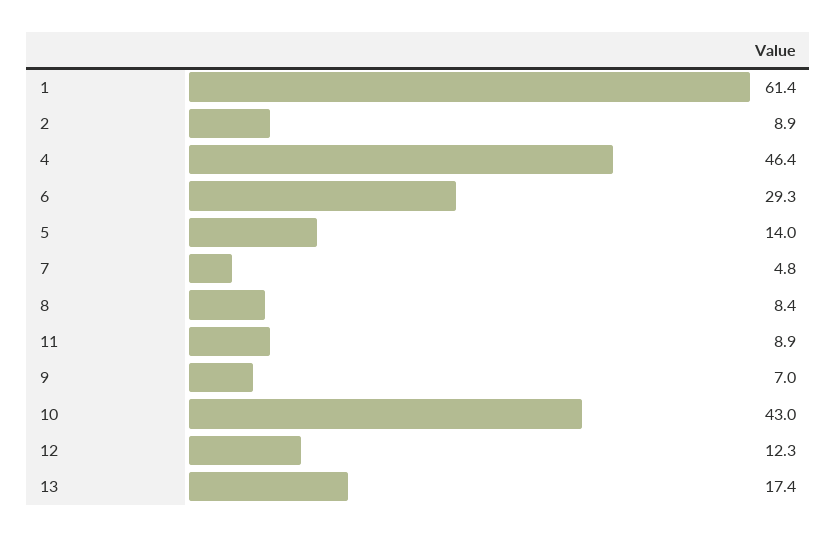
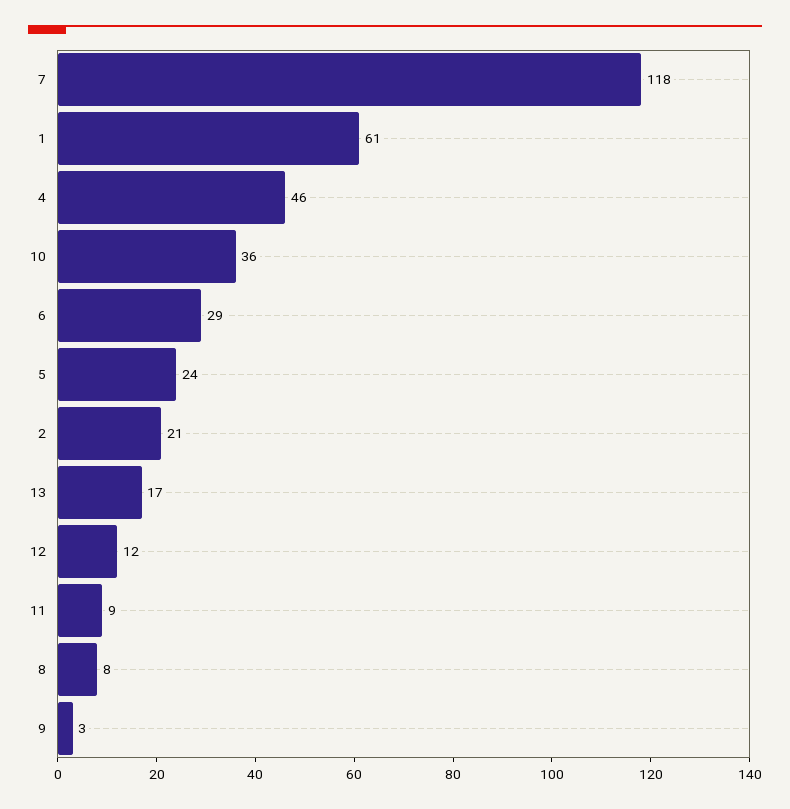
  {
    "1": 61.4,
-   "2": 8.9,
+   "2": 21,
    "4": 46.4,
    "6": 29.3,
-   "5": 14,
+   "5": 24,
-   "7": 4.8,
+   "7": 118,
    "8": 8.4,
    "11": 8.9,
-   "9": 7,
+   "9": 3,
-   "10": 43,
+   "10": 36,
    "12": 12.3,
    "13": 17.4
  }

